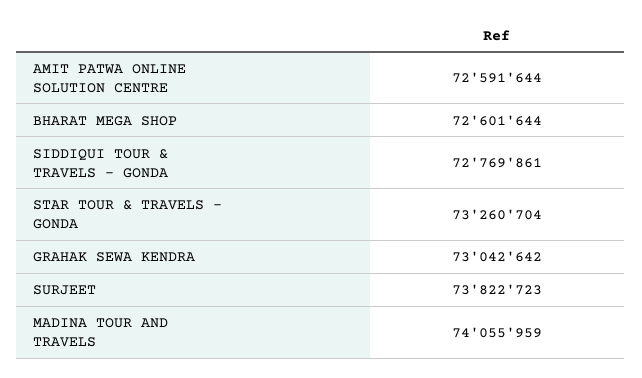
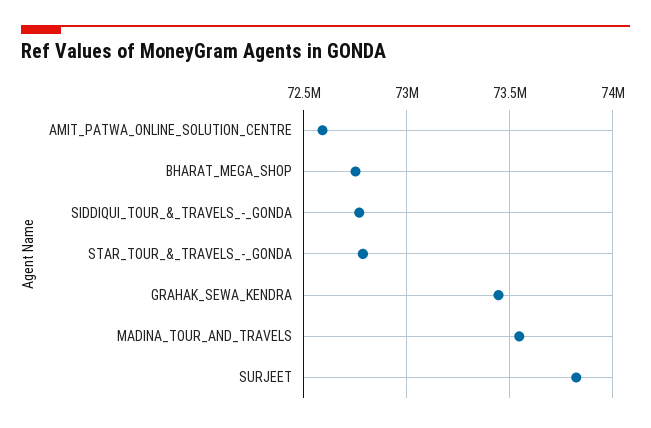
  {
    "AMIT PATWA ONLINE SOLUTION CENTRE": 72591644,
-   "BHARAT MEGA SHOP": 72601644,
+   "BHARAT MEGA SHOP": 72750000,
    "SIDDIQUI TOUR & TRAVELS - GONDA": 72769861,
-   "STAR TOUR & TRAVELS - GONDA": 73260704,
+   "STAR TOUR & TRAVELS - GONDA": 72800000,
-   "GRAHAK SEWA KENDRA": 73042642,
+   "GRAHAK SEWA KENDRA": 73450000,
    "SURJEET": 73822723,
-   "MADINA TOUR AND TRAVELS": 74055959
+   "MADINA TOUR AND TRAVELS": 73550000
  }

